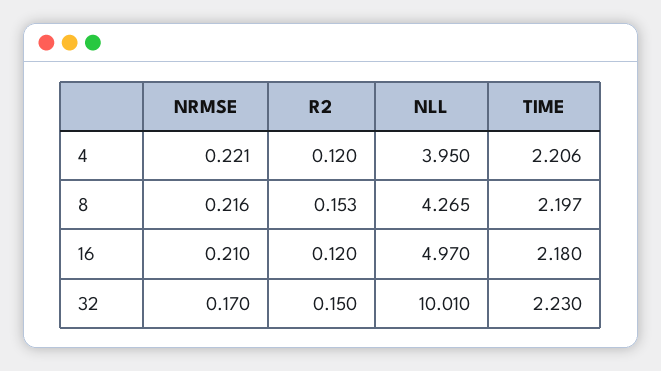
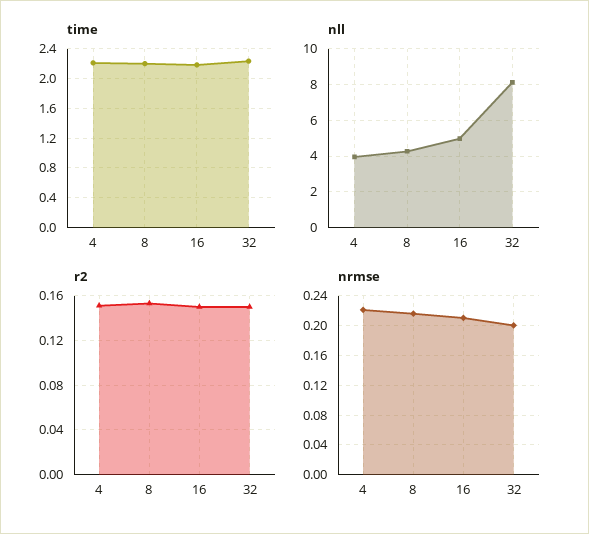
  {
    "NRMSE": {
      "4": 0.221,
      "8": 0.216,
      "16": 0.21,
-     "32": 0.17
+     "32": 0.2
    },
    "R2": {
-     "4": 0.12,
+     "4": 0.15,
      "8": 0.153,
-     "16": 0.12,
+     "16": 0.15,
      "32": 0.15
    },
    "NLL": {
      "4": 3.95,
      "8": 4.265,
      "16": 4.97,
-     "32": 10.01
+     "32": 8
    },
    "TIME": {
      "4": 2.206,
      "8": 2.197,
      "16": 2.18,
      "32": 2.23
    }
  }

